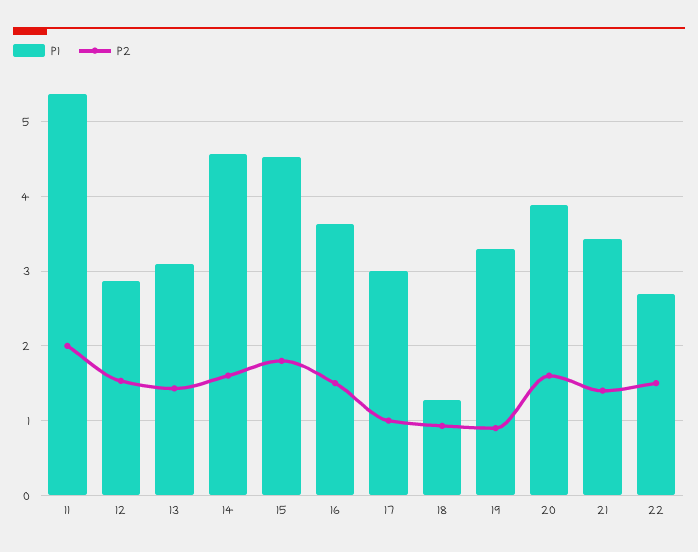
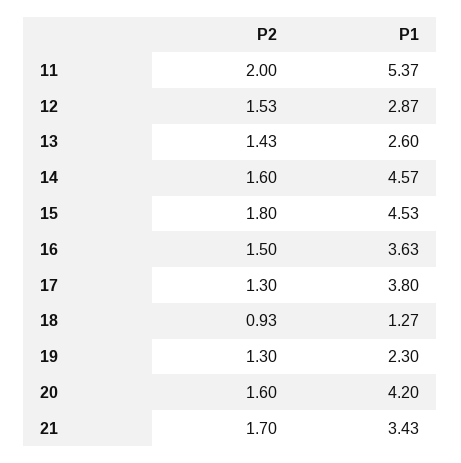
  {
    "P1": {
      "11": 5.37,
      "12": 2.87,
-     "13": 3.1,
+     "13": 2.6,
      "14": 4.57,
      "15": 4.53,
      "16": 3.63,
-     "17": 3,
+     "17": 3.8,
      "18": 1.27,
-     "19": 3.3,
+     "19": 2.3,
-     "20": 3.9,
+     "20": 4.2,
-     "21": 3.43,
+     "21": 3.43
-     "22": 2.7
    },
    "P2": {
      "11": 2,
      "12": 1.53,
      "13": 1.43,
      "14": 1.6,
      "15": 1.8,
      "16": 1.5,
-     "17": 1,
+     "17": 1.3,
      "18": 0.93,
-     "19": 0.9,
+     "19": 1.3,
      "20": 1.6,
-     "21": 1.4,
+     "21": 1.7
-     "22": 1.5
    }
  }

